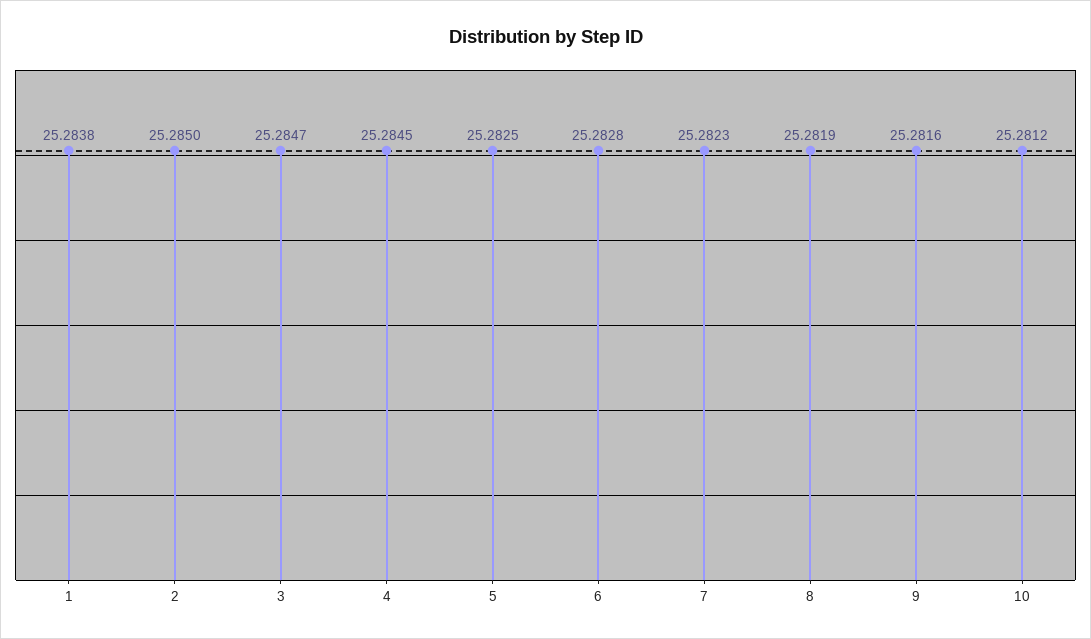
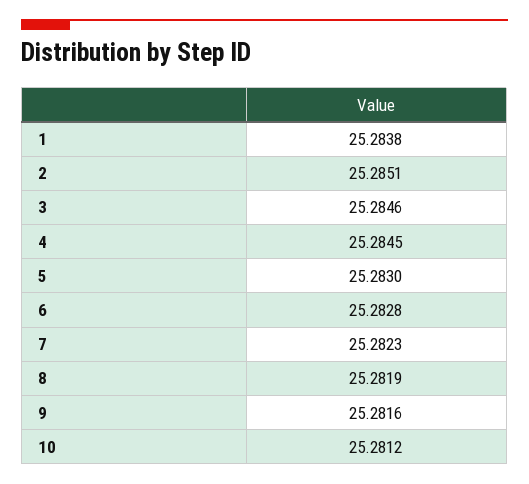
  {
    "1": 25.2838,
-   "2": 25.285,
+   "2": 25.2851,
-   "3": 25.2847,
+   "3": 25.2846,
    "4": 25.2845,
-   "5": 25.2825,
+   "5": 25.283,
    "6": 25.2828,
    "7": 25.2823,
    "8": 25.2819,
    "9": 25.2816,
    "10": 25.2812
  }

